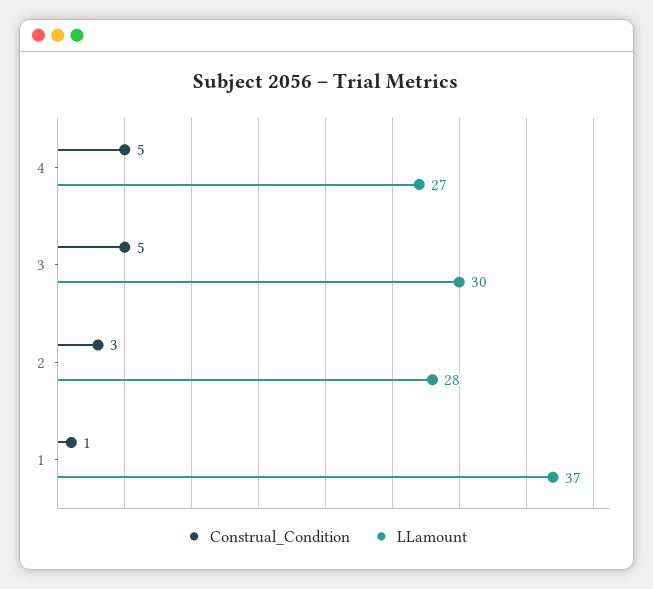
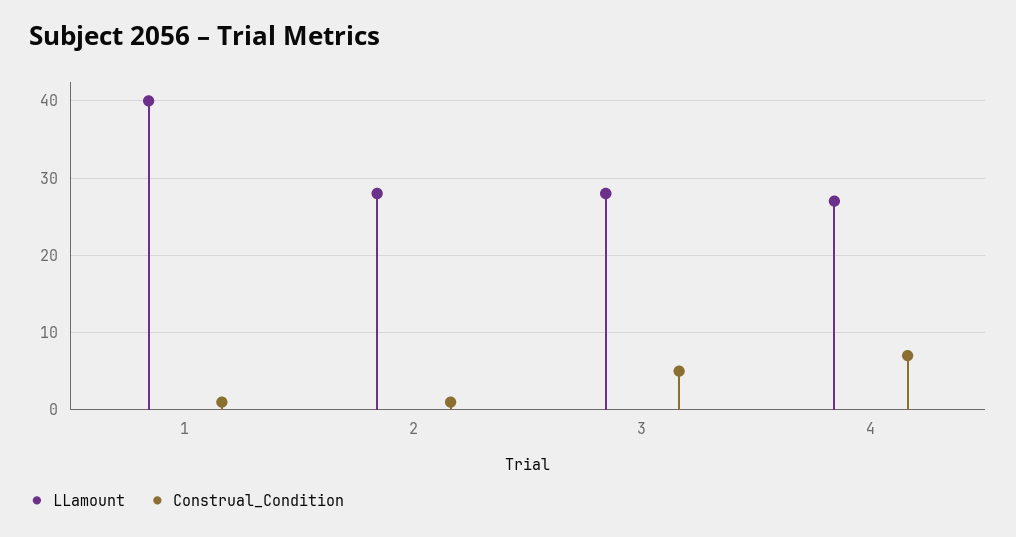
  {
    "Construal_Condition": {
-     "4": 5,
+     "4": 7,
      "3": 5,
-     "2": 3,
+     "2": 1,
      "1": 1
    },
    "LLamount": {
      "4": 27,
-     "3": 30,
+     "3": 28,
      "2": 28,
-     "1": 37
+     "1": 40
    }
  }

